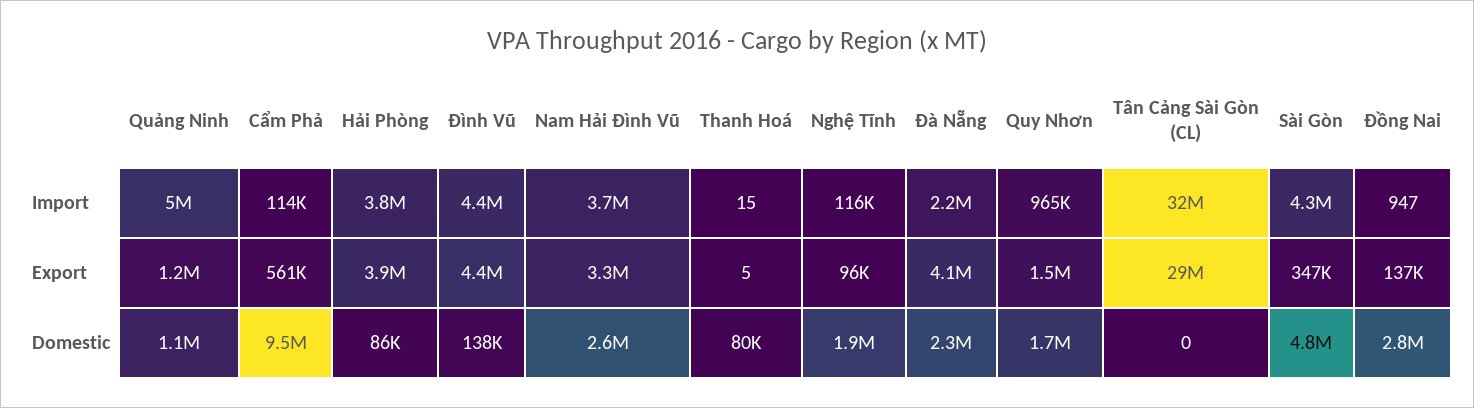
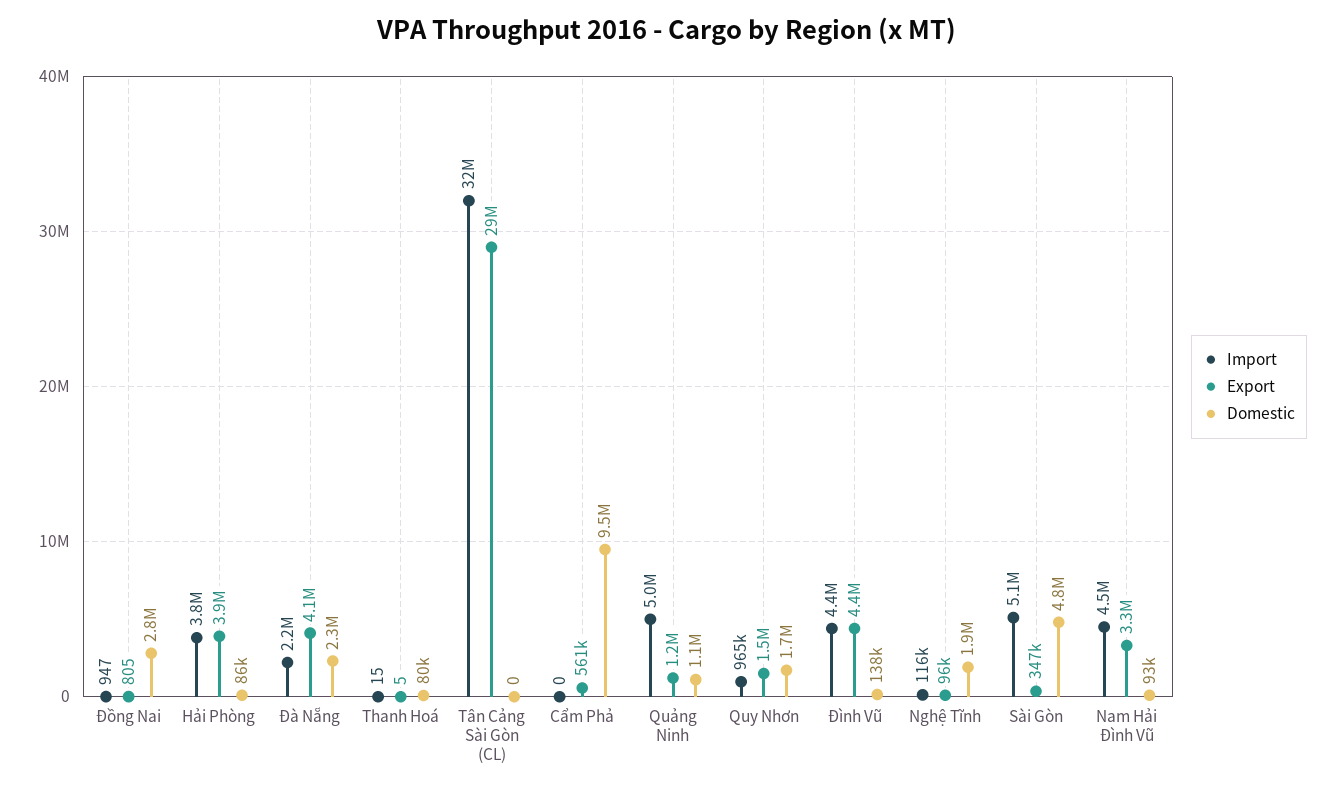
  {
    "Import": {
      "Quảng Ninh": 5000000,
-     "Cẩm Phả": 114000,
+     "Cẩm Phả": 0,
      "Hải Phòng": 3800000,
      "Đình Vũ": 4400000,
-     "Nam Hải Đình Vũ": 3700000,
+     "Nam Hải Đình Vũ": 4500000,
      "Thanh Hoá": 15,
      "Nghệ Tĩnh": 116000,
      "Đà Nẵng": 2200000,
      "Quy Nhơn": 965000,
      "Tân Cảng Sài Gòn (CL)": 32000000,
-     "Sài Gòn": 4300000,
+     "Sài Gòn": 5100000,
      "Đồng Nai": 947
    },
    "Export": {
      "Quảng Ninh": 1200000,
      "Cẩm Phả": 561000,
      "Hải Phòng": 3900000,
      "Đình Vũ": 4400000,
      "Nam Hải Đình Vũ": 3300000,
      "Thanh Hoá": 5,
      "Nghệ Tĩnh": 96000,
      "Đà Nẵng": 4100000,
      "Quy Nhơn": 1500000,
      "Tân Cảng Sài Gòn (CL)": 29000000,
      "Sài Gòn": 347000,
-     "Đồng Nai": 137000
+     "Đồng Nai": 805
    },
    "Domestic": {
      "Quảng Ninh": 1100000,
      "Cẩm Phả": 9500000,
      "Hải Phòng": 86000,
      "Đình Vũ": 138000,
-     "Nam Hải Đình Vũ": 2600000,
+     "Nam Hải Đình Vũ": 93000,
      "Thanh Hoá": 80000,
      "Nghệ Tĩnh": 1900000,
      "Đà Nẵng": 2300000,
      "Quy Nhơn": 1700000,
      "Tân Cảng Sài Gòn (CL)": 0,
      "Sài Gòn": 4800000,
      "Đồng Nai": 2800000
    }
  }

